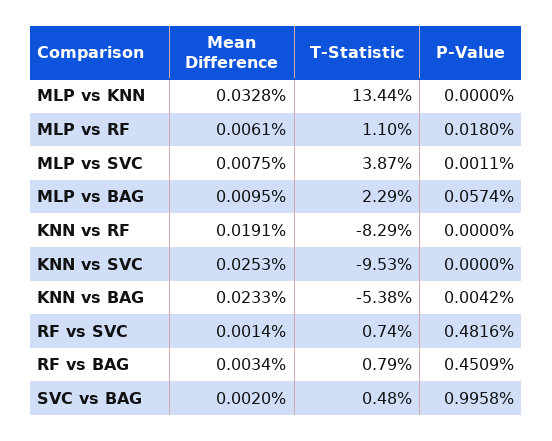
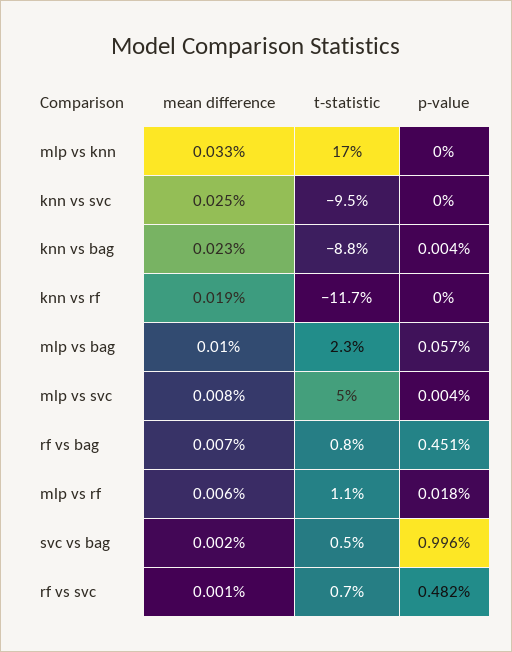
  {
    "Mean Difference": {
      "MLP vs KNN": 0.0328,
      "MLP vs RF": 0.0061,
      "MLP vs SVC": 0.0075,
      "MLP vs BAG": 0.0095,
      "KNN vs RF": 0.0191,
      "KNN vs SVC": 0.0253,
      "KNN vs BAG": 0.0233,
      "RF vs SVC": 0.0014,
-     "RF vs BAG": 0.0034,
+     "RF vs BAG": 0.007,
      "SVC vs BAG": 0.002
    },
    "T-Statistic": {
-     "MLP vs KNN": 13.44,
+     "MLP vs KNN": 17,
      "MLP vs RF": 1.1,
-     "MLP vs SVC": 3.87,
+     "MLP vs SVC": 5,
      "MLP vs BAG": 2.29,
-     "KNN vs RF": -8.29,
+     "KNN vs RF": -11.7,
      "KNN vs SVC": -9.53,
-     "KNN vs BAG": -5.38,
+     "KNN vs BAG": -8.8,
      "RF vs SVC": 0.74,
      "RF vs BAG": 0.79,
      "SVC vs BAG": 0.48
    },
    "P-Value": {
      "MLP vs KNN": 0,
      "MLP vs RF": 0.018,
-     "MLP vs SVC": 0.0011,
+     "MLP vs SVC": 0.004,
      "MLP vs BAG": 0.0574,
      "KNN vs RF": 0,
      "KNN vs SVC": 0,
      "KNN vs BAG": 0.0042,
      "RF vs SVC": 0.4816,
      "RF vs BAG": 0.4509,
      "SVC vs BAG": 0.9958
    }
  }

